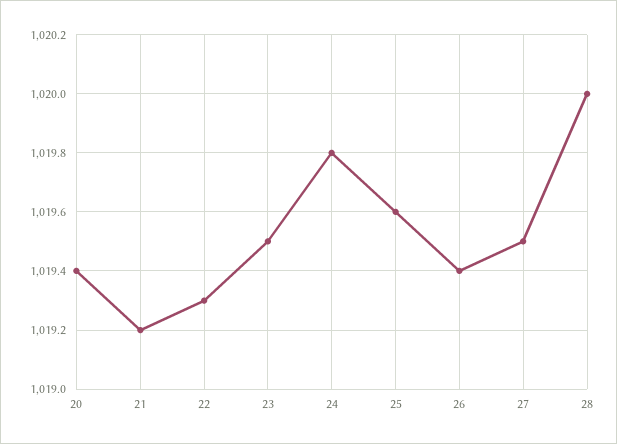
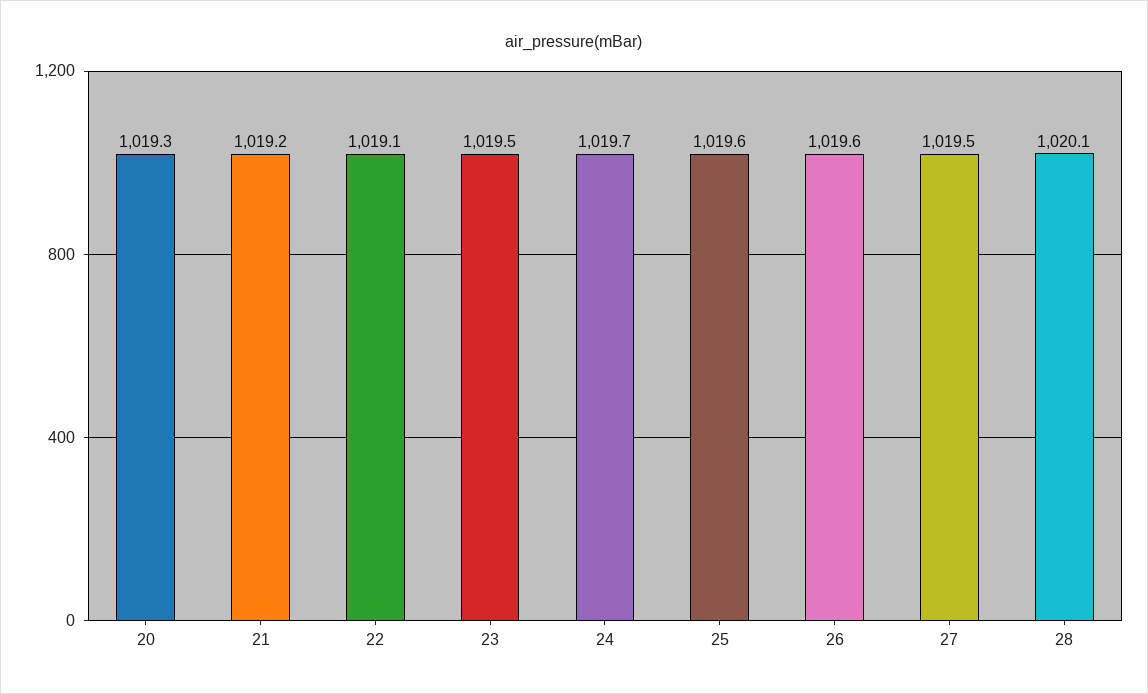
  {
-   "20": 1019.4,
+   "20": 1019.3,
    "21": 1019.2,
-   "22": 1019.3,
+   "22": 1019.1,
    "23": 1019.5,
-   "24": 1019.8,
+   "24": 1019.7,
    "25": 1019.6,
-   "26": 1019.4,
+   "26": 1019.6,
    "27": 1019.5,
-   "28": 1020
+   "28": 1020.1
  }

